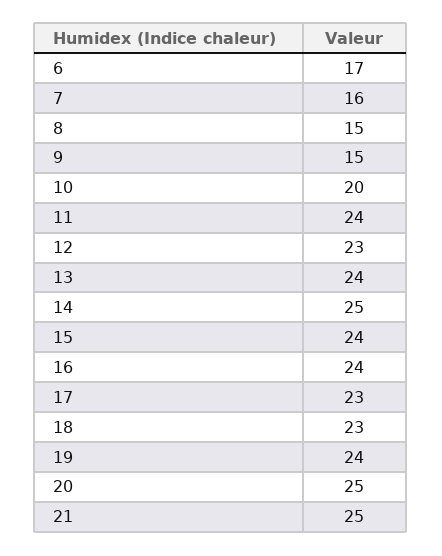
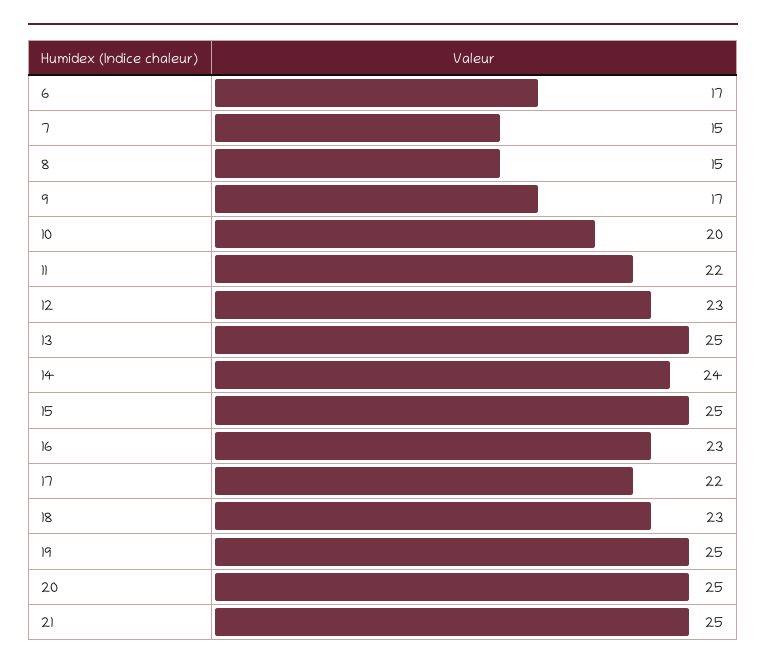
  {
    "6": 17,
-   "7": 16,
+   "7": 15,
    "8": 15,
-   "9": 15,
+   "9": 17,
    "10": 20,
-   "11": 24,
+   "11": 22,
    "12": 23,
-   "13": 24,
+   "13": 25,
-   "14": 25,
+   "14": 24,
-   "15": 24,
+   "15": 25,
-   "16": 24,
+   "16": 23,
-   "17": 23,
+   "17": 22,
    "18": 23,
-   "19": 24,
+   "19": 25,
    "20": 25,
    "21": 25
  }

